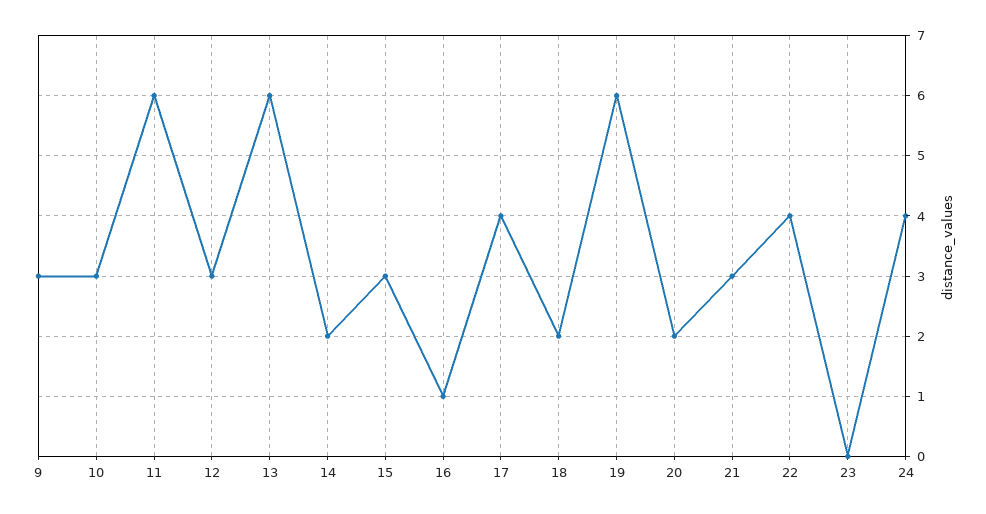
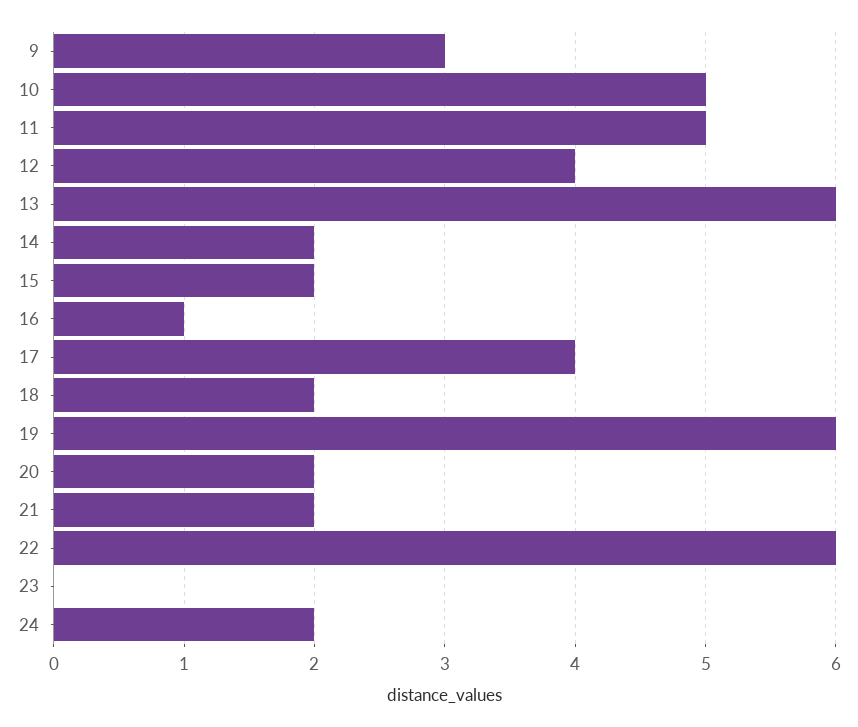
  {
    "9": 3,
-   "10": 3,
+   "10": 5,
-   "11": 6,
+   "11": 5,
-   "12": 3,
+   "12": 4,
    "13": 6,
    "14": 2,
-   "15": 3,
+   "15": 2,
    "16": 1,
    "17": 4,
    "18": 2,
    "19": 6,
    "20": 2,
-   "21": 3,
+   "21": 2,
-   "22": 4,
+   "22": 6,
    "23": 0,
-   "24": 4
+   "24": 2
  }

